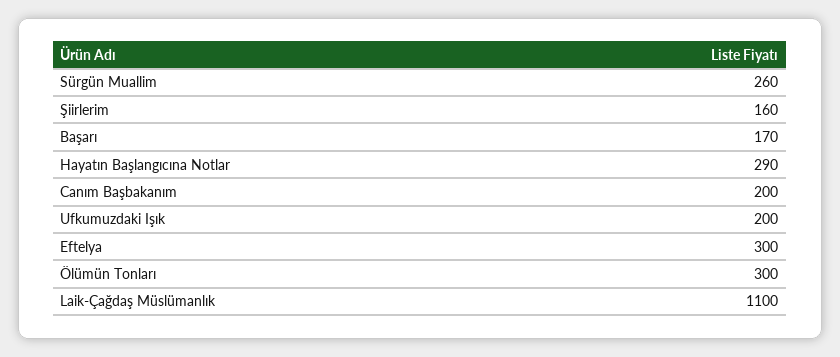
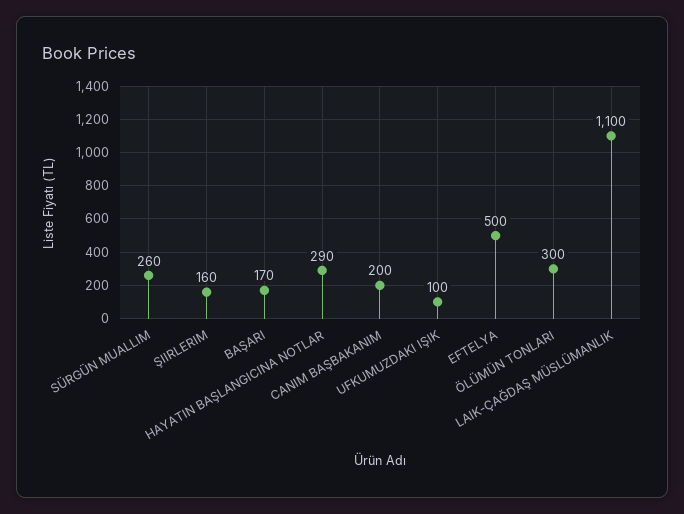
  {
    "Sürgün Muallim": 260,
    "Şiirlerim": 160,
    "Başarı": 170,
    "Hayatın Başlangıcına Notlar": 290,
    "Canım Başbakanım": 200,
-   "Ufkumuzdaki Işık": 200,
+   "Ufkumuzdaki Işık": 100,
-   "Eftelya": 300,
+   "Eftelya": 500,
    "Ölümün Tonları": 300,
    "Laik-Çağdaş Müslümanlık": 1100
  }

